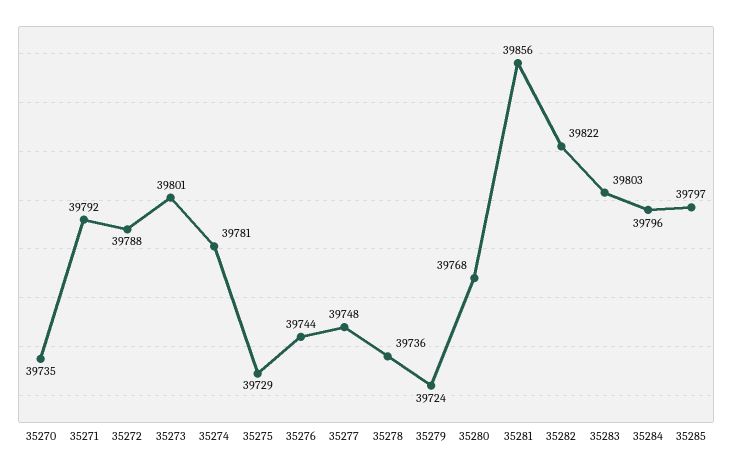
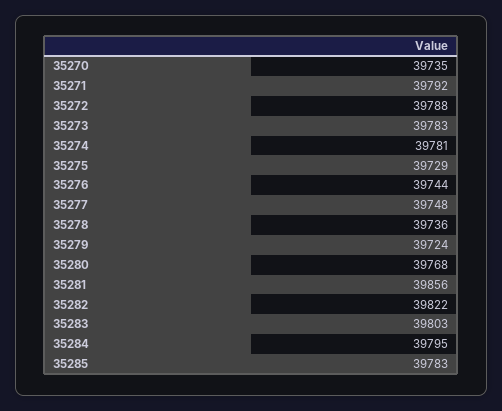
  {
    "35270": 39735,
    "35271": 39792,
    "35272": 39788,
-   "35273": 39801,
+   "35273": 39783,
    "35274": 39781,
    "35275": 39729,
    "35276": 39744,
    "35277": 39748,
    "35278": 39736,
    "35279": 39724,
    "35280": 39768,
    "35281": 39856,
    "35282": 39822,
    "35283": 39803,
-   "35284": 39796,
+   "35284": 39795,
-   "35285": 39797
+   "35285": 39783
  }

